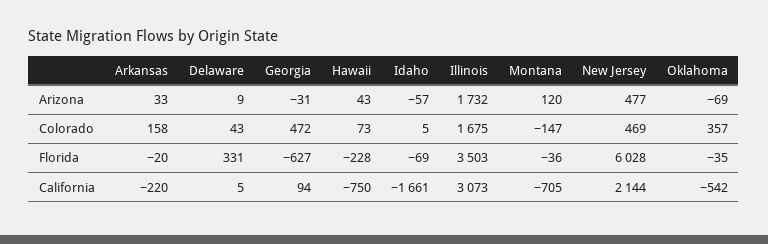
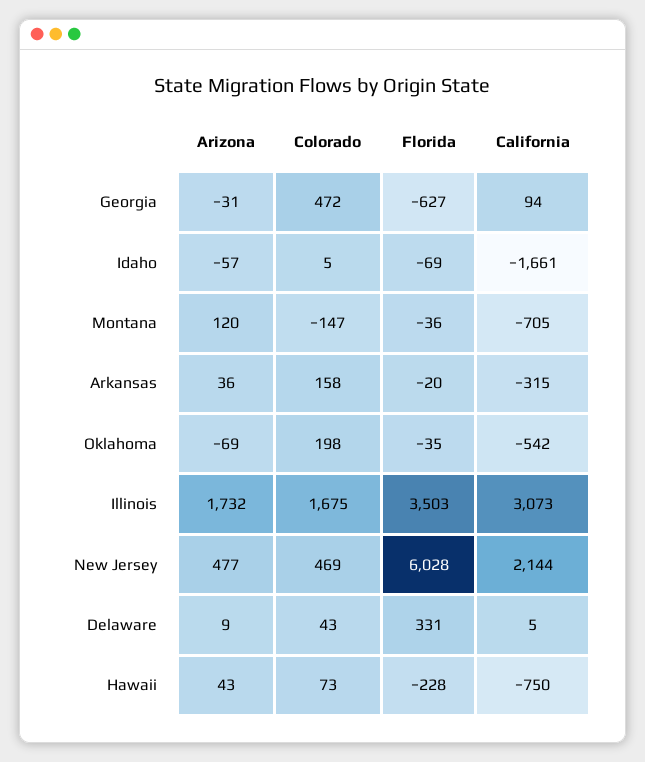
  {
    "Arkansas": {
-     "Arizona": 33,
+     "Arizona": 36,
      "Colorado": 158,
      "Florida": -20,
-     "California": -220
+     "California": -315
    },
    "Delaware": {
      "Arizona": 9,
      "Colorado": 43,
      "Florida": 331,
      "California": 5
    },
    "Georgia": {
      "Arizona": -31,
      "Colorado": 472,
      "Florida": -627,
      "California": 94
    },
    "Hawaii": {
      "Arizona": 43,
      "Colorado": 73,
      "Florida": -228,
      "California": -750
    },
    "Idaho": {
      "Arizona": -57,
      "Colorado": 5,
      "Florida": -69,
      "California": -1661
    },
    "Illinois": {
      "Arizona": 1732,
      "Colorado": 1675,
      "Florida": 3503,
      "California": 3073
    },
    "Montana": {
      "Arizona": 120,
      "Colorado": -147,
      "Florida": -36,
      "California": -705
    },
    "New Jersey": {
      "Arizona": 477,
      "Colorado": 469,
      "Florida": 6028,
      "California": 2144
    },
    "Oklahoma": {
      "Arizona": -69,
-     "Colorado": 357,
+     "Colorado": 198,
      "Florida": -35,
      "California": -542
    }
  }

